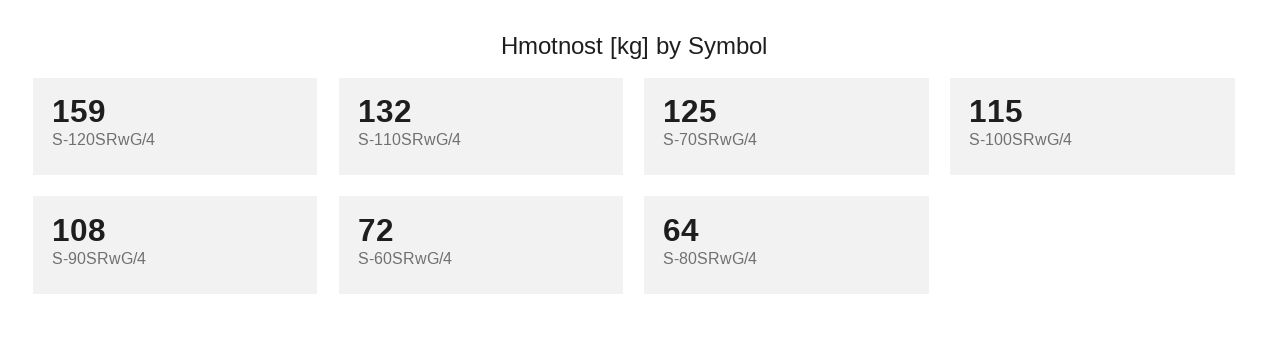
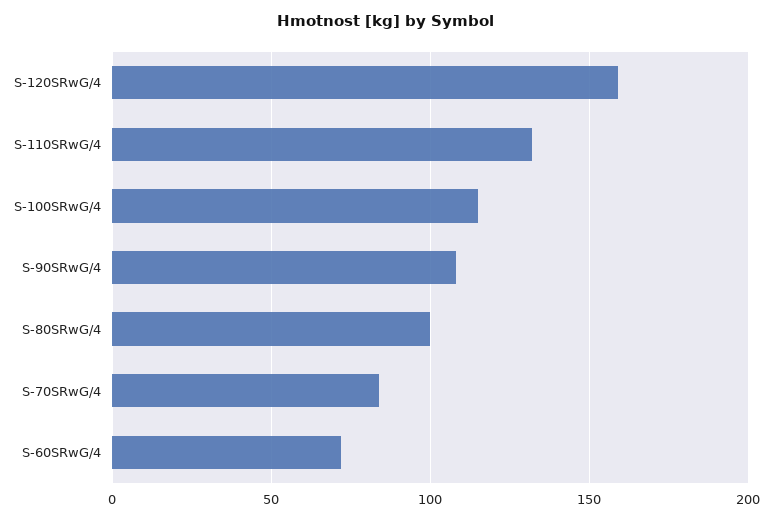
  {
    "S-120SRwG/4": 159,
    "S-110SRwG/4": 132,
-   "S-70SRwG/4": 125,
+   "S-70SRwG/4": 85,
    "S-100SRwG/4": 115,
    "S-90SRwG/4": 108,
    "S-60SRwG/4": 72,
-   "S-80SRwG/4": 64
+   "S-80SRwG/4": 100
  }

